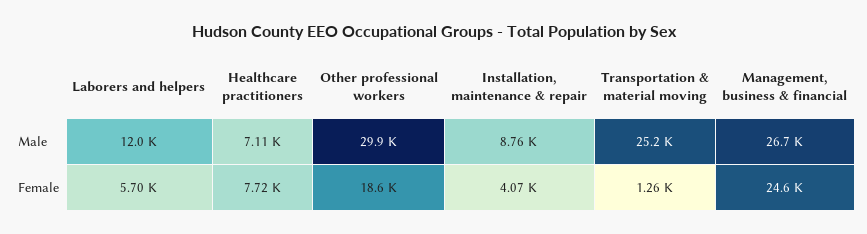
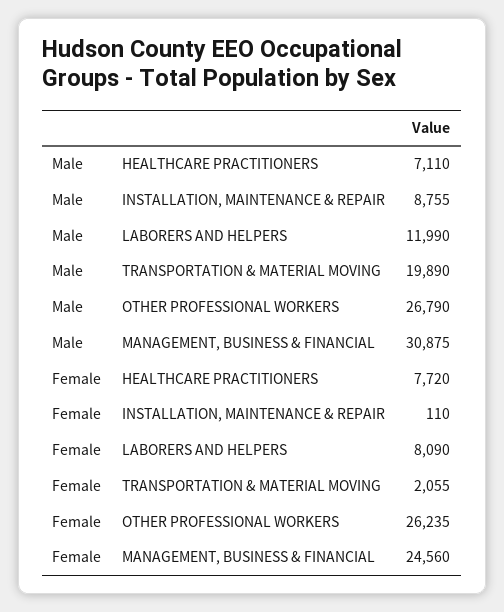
  {
    "Laborers and helpers": {
      "Male": 11990,
-     "Female": 5700
+     "Female": 8090
    },
    "Healthcare practitioners": {
      "Male": 7110,
      "Female": 7720
    },
    "Other professional workers": {
-     "Male": 29900,
+     "Male": 26790,
-     "Female": 18600
+     "Female": 26235
    },
    "Installation, maintenance & repair": {
      "Male": 8755,
-     "Female": 4070
+     "Female": 110
    },
    "Transportation & material moving": {
-     "Male": 25200,
+     "Male": 19890,
-     "Female": 1260
+     "Female": 2055
    },
    "Management, business & financial": {
-     "Male": 26700,
+     "Male": 30875,
      "Female": 24560
    }
  }

